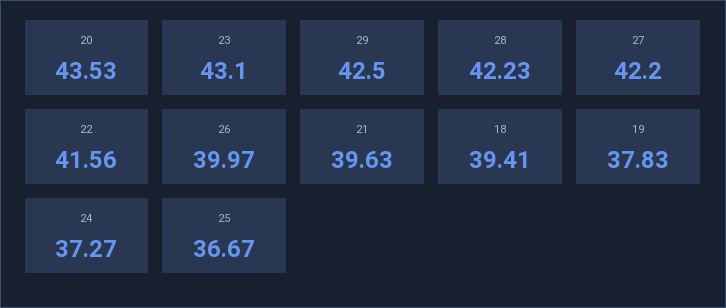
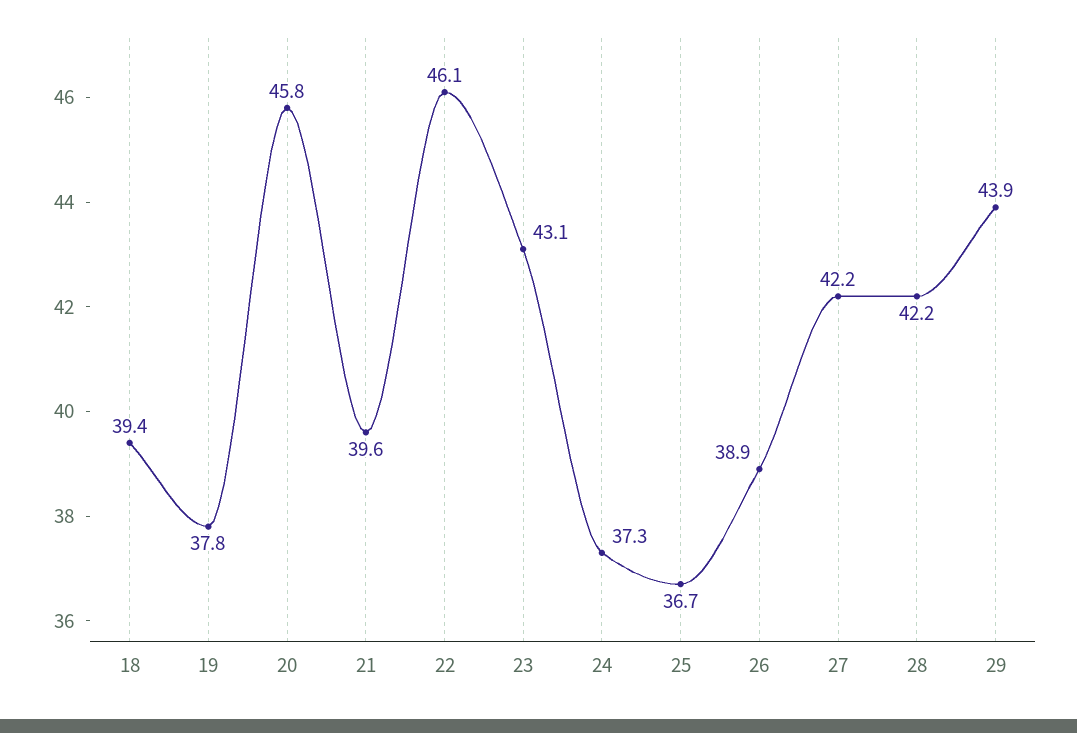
  {
-   "20": 43.53,
+   "20": 45.8,
    "23": 43.1,
-   "29": 42.5,
+   "29": 43.9,
    "28": 42.23,
    "27": 42.2,
-   "22": 41.56,
+   "22": 46.1,
-   "26": 39.97,
+   "26": 38.9,
    "21": 39.63,
    "18": 39.41,
    "19": 37.83,
    "24": 37.27,
    "25": 36.67
  }

